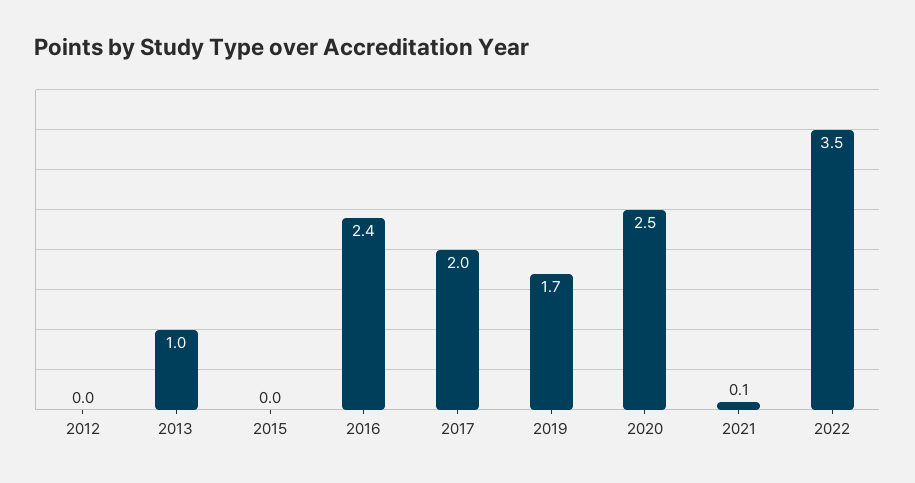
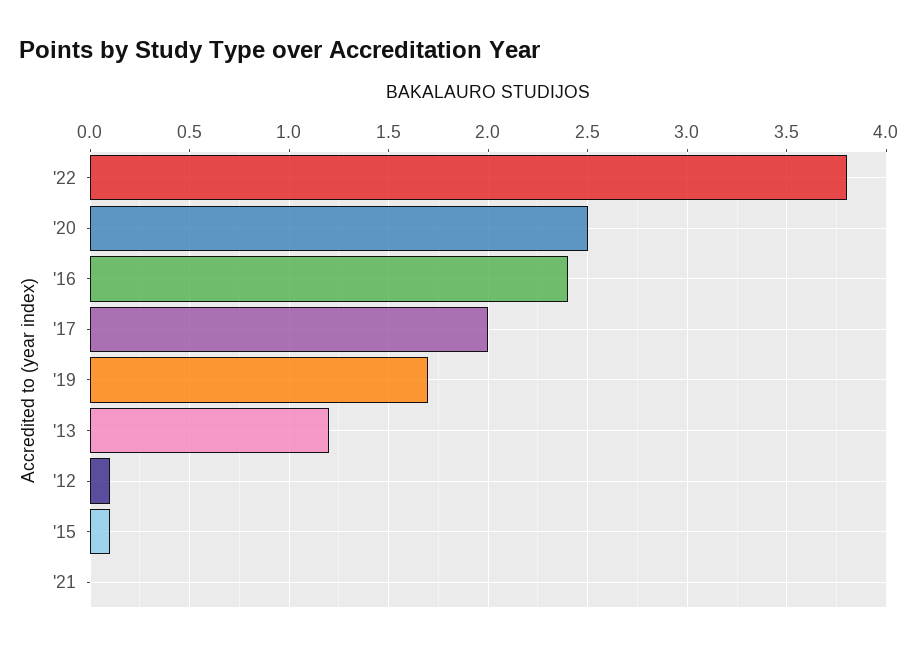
  {
-   "2012": 0,
+   "2012": 0.1,
-   "2013": 1,
+   "2013": 1.2,
-   "2015": 0,
+   "2015": 0.1,
    "2016": 2.4,
    "2017": 2,
    "2019": 1.7,
    "2020": 2.5,
-   "2021": 0.1,
+   "2021": 0,
-   "2022": 3.5
+   "2022": 3.8
  }

